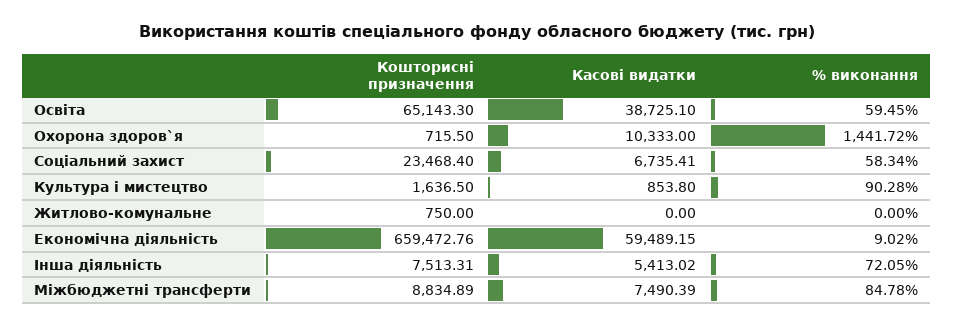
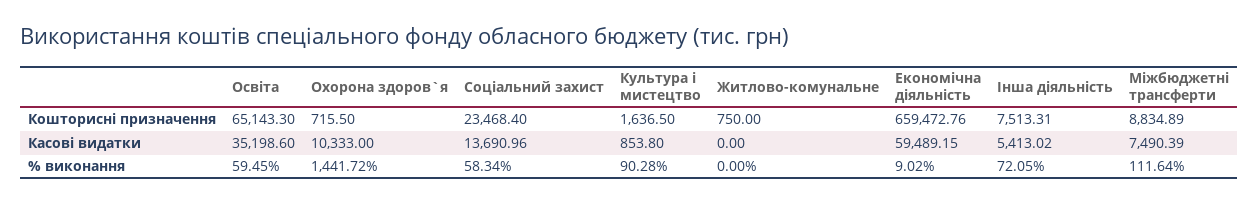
  {
    "Кошторисні призначення": {
      "Освіта": 65143.3,
      "Охорона здоров`я": 715.5,
      "Соціальний захист": 23468.4,
      "Культура i мистецтво": 1636.5,
      "Житлово-комунальне": 750,
      "Економічна діяльність": 659472.76,
      "Інша діяльність": 7513.31,
      "Міжбюджетні трансферти": 8834.89
    },
    "Касові видатки": {
-     "Освіта": 38725.1,
+     "Освіта": 35198.6,
      "Охорона здоров`я": 10333,
-     "Соціальний захист": 6735.41,
+     "Соціальний захист": 13690.96,
      "Культура i мистецтво": 853.8,
      "Житлово-комунальне": 0,
      "Економічна діяльність": 59489.15,
      "Інша діяльність": 5413.02,
      "Міжбюджетні трансферти": 7490.39
    },
    "% виконання": {
      "Освіта": 59.45,
      "Охорона здоров`я": 1441.72,
      "Соціальний захист": 58.34,
      "Культура i мистецтво": 90.28,
      "Житлово-комунальне": 0,
      "Економічна діяльність": 9.02,
      "Інша діяльність": 72.05,
-     "Міжбюджетні трансферти": 84.78
+     "Міжбюджетні трансферти": 111.64
    }
  }

